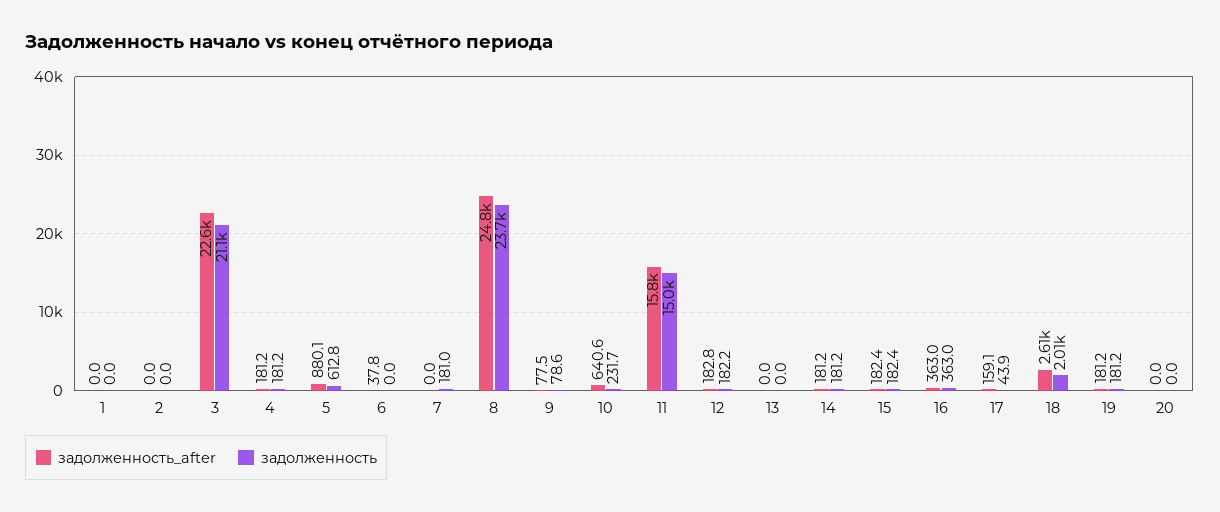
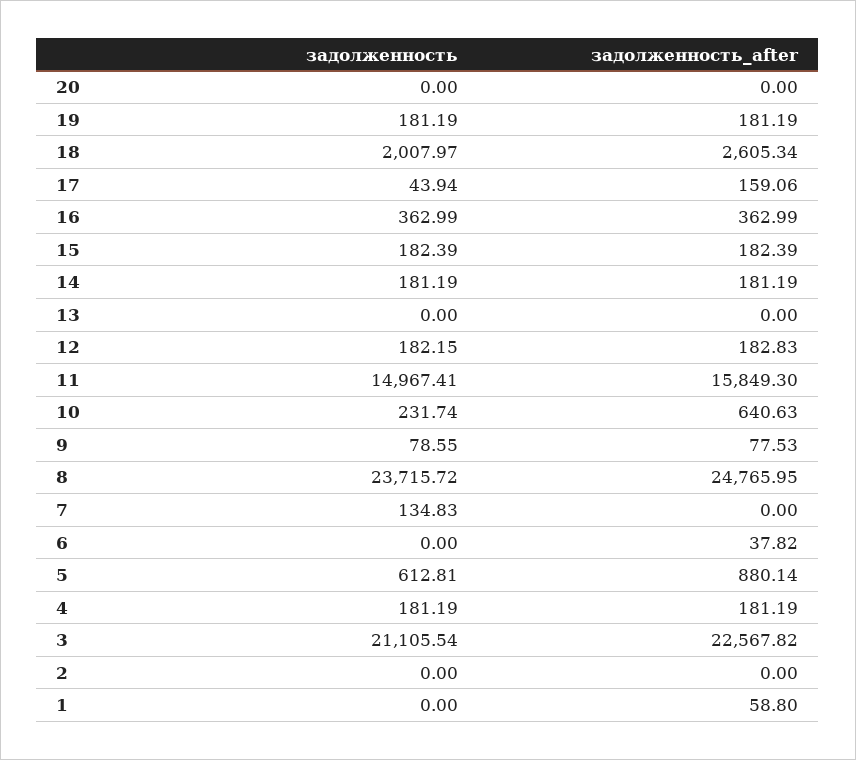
  {
    "задолженность_after": {
-     "1": 0,
+     "1": 58.8,
      "2": 0,
      "3": 22567.82,
      "4": 181.19,
      "5": 880.14,
      "6": 37.82,
      "7": 0,
      "8": 24765.95,
      "9": 77.53,
      "10": 640.63,
      "11": 15849.3,
      "12": 182.83,
      "13": 0,
      "14": 181.19,
      "15": 182.39,
      "16": 362.99,
      "17": 159.06,
      "18": 2605.34,
      "19": 181.19,
      "20": 0
    },
    "задолженность": {
      "1": 0,
      "2": 0,
      "3": 21105.54,
      "4": 181.19,
      "5": 612.81,
      "6": 0,
-     "7": 181,
+     "7": 134.83,
      "8": 23715.72,
      "9": 78.55,
      "10": 231.74,
      "11": 14967.41,
      "12": 182.15,
      "13": 0,
      "14": 181.19,
      "15": 182.39,
      "16": 362.99,
      "17": 43.94,
      "18": 2007.97,
      "19": 181.19,
      "20": 0
    }
  }

